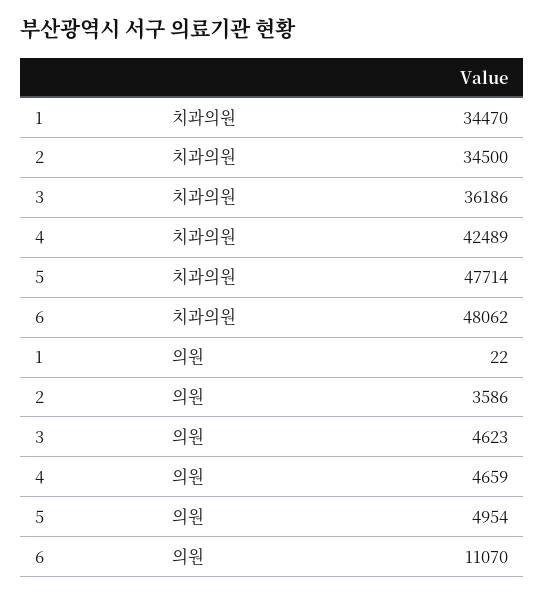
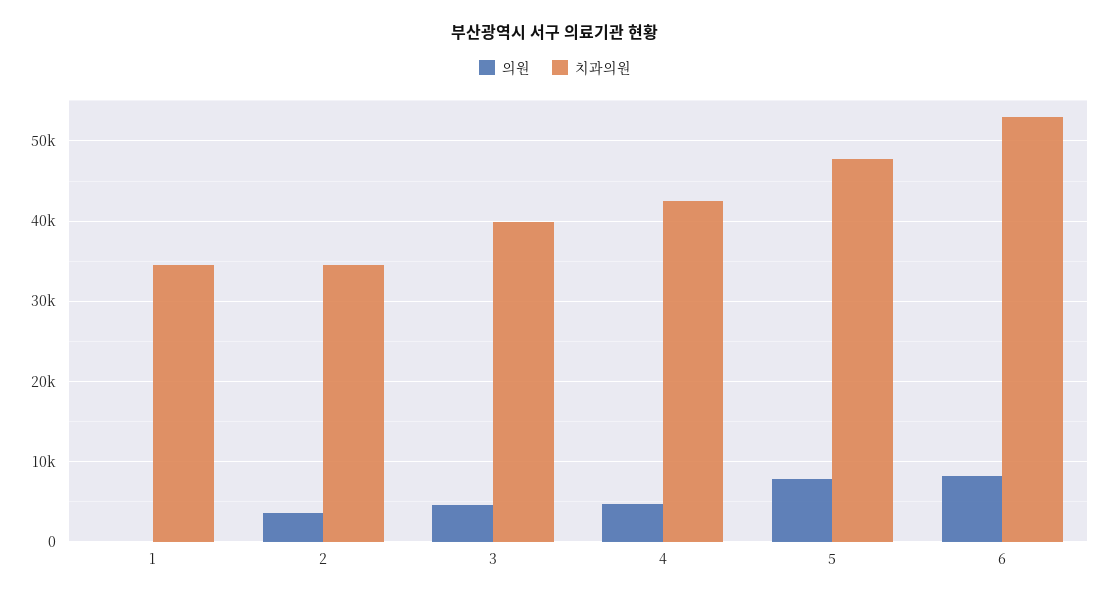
  {
    "치과의원": {
      "1": 34470,
      "2": 34500,
-     "3": 36186,
+     "3": 40000,
      "4": 42489,
      "5": 47714,
-     "6": 48062
+     "6": 53000
    },
    "의원": {
      "1": 22,
      "2": 3586,
      "3": 4623,
      "4": 4659,
-     "5": 4954,
+     "5": 8000,
-     "6": 11070
+     "6": 8000
    }
  }

